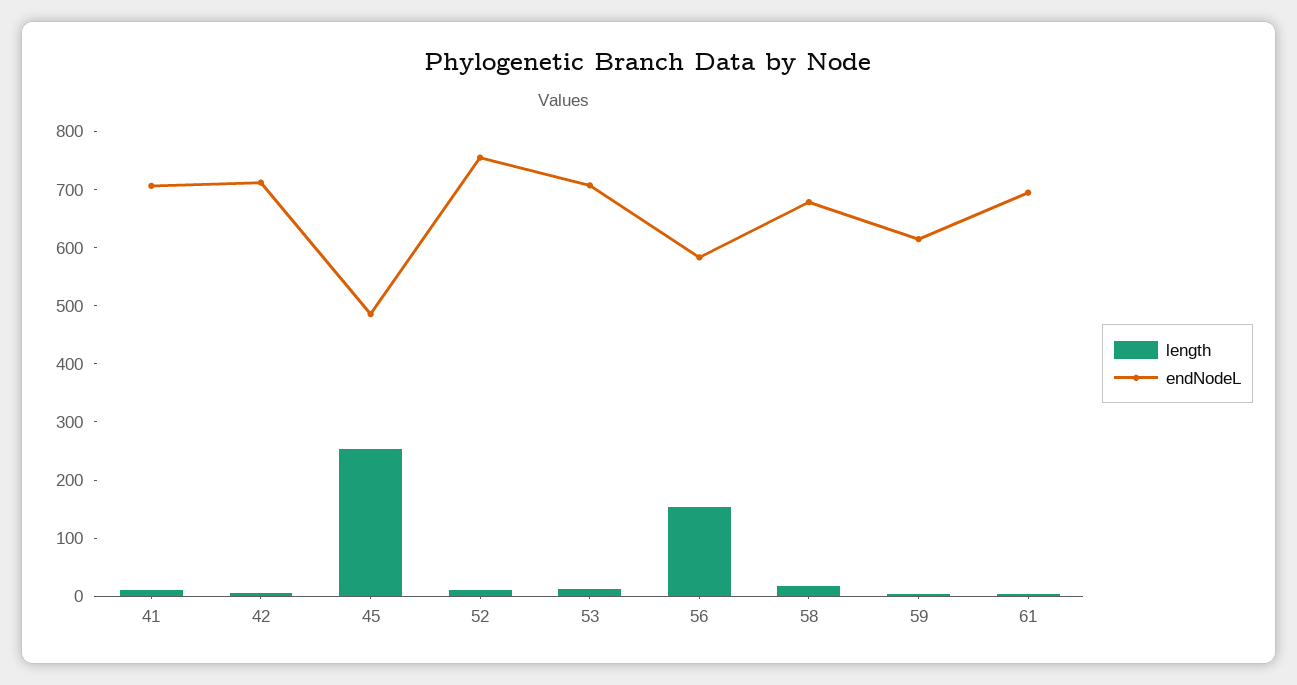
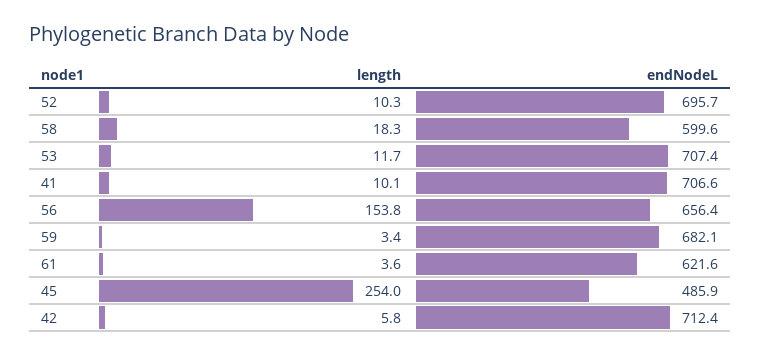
  {
    "length": {
      "41": 10.1,
      "42": 5.8,
      "45": 254,
      "52": 10.3,
      "53": 11.7,
      "56": 153.8,
      "58": 18.3,
      "59": 3.4,
      "61": 3.6
    },
    "endNodeL": {
      "41": 706.6,
      "42": 712.4,
      "45": 485.9,
-     "52": 760,
+     "52": 695.7,
      "53": 707.4,
-     "56": 580,
+     "56": 656.4,
-     "58": 680,
+     "58": 599.6,
-     "59": 620,
+     "59": 682.1,
-     "61": 700
+     "61": 621.6
    }
  }

